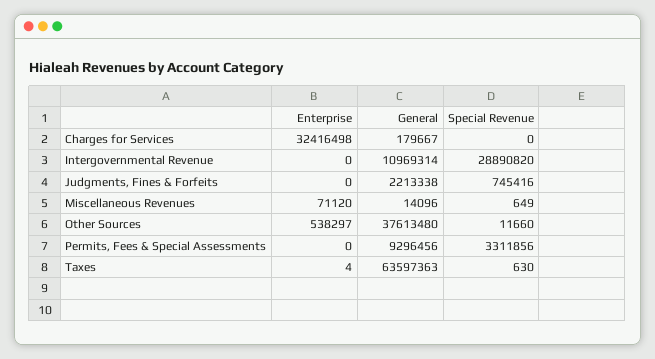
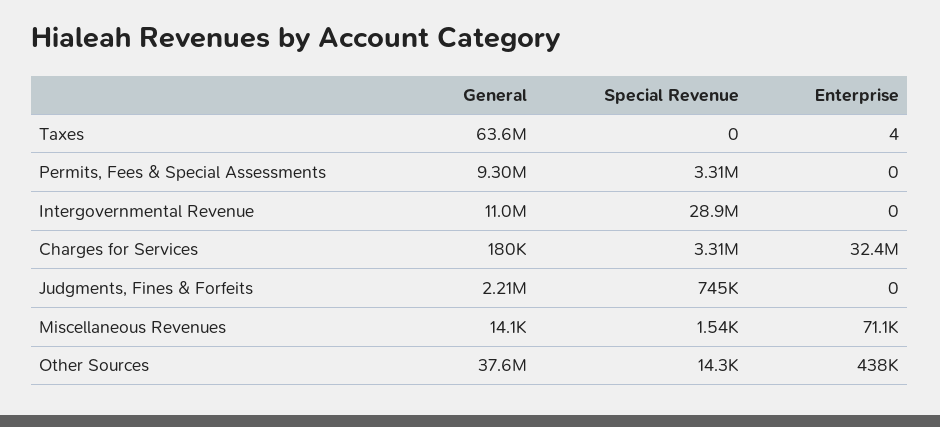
  {
    "Enterprise": {
      "Charges for Services": 32416498,
      "Intergovernmental Revenue": 0,
      "Judgments, Fines & Forfeits": 0,
      "Miscellaneous Revenues": 71120,
-     "Other Sources": 538297,
+     "Other Sources": 438000,
      "Permits, Fees & Special Assessments": 0,
      "Taxes": 4
    },
    "General": {
      "Charges for Services": 179667,
      "Intergovernmental Revenue": 10969314,
      "Judgments, Fines & Forfeits": 2213338,
      "Miscellaneous Revenues": 14096,
      "Other Sources": 37613480,
      "Permits, Fees & Special Assessments": 9296456,
      "Taxes": 63597363
    },
    "Special Revenue": {
-     "Charges for Services": 0,
+     "Charges for Services": 3310000,
      "Intergovernmental Revenue": 28890820,
      "Judgments, Fines & Forfeits": 745416,
-     "Miscellaneous Revenues": 649,
+     "Miscellaneous Revenues": 1540,
-     "Other Sources": 11660,
+     "Other Sources": 14300,
      "Permits, Fees & Special Assessments": 3311856,
-     "Taxes": 630
+     "Taxes": 0
    }
  }

